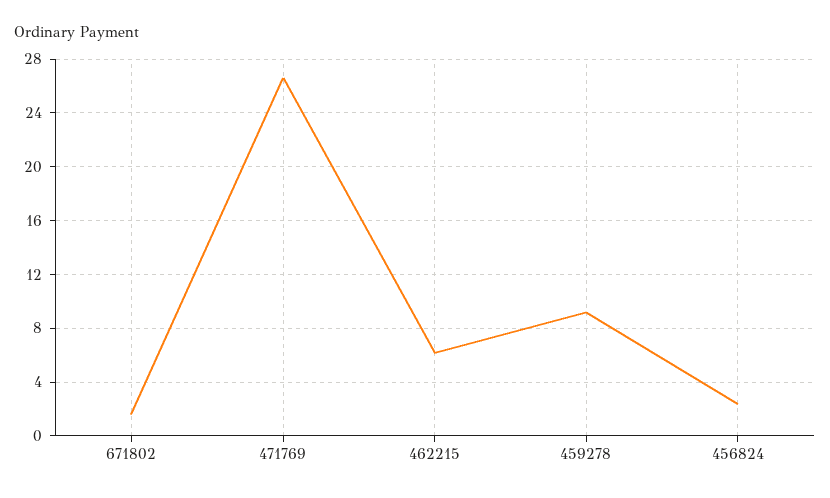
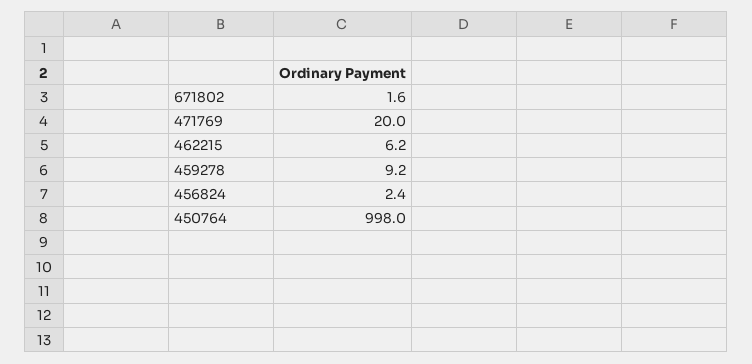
  {
    "671802": 1.6,
-   "471769": 26.5,
+   "471769": 20,
    "462215": 6.2,
    "459278": 9.2,
-   "456824": 2.4
+   "456824": 2.4,
+   "450764": 998
  }

